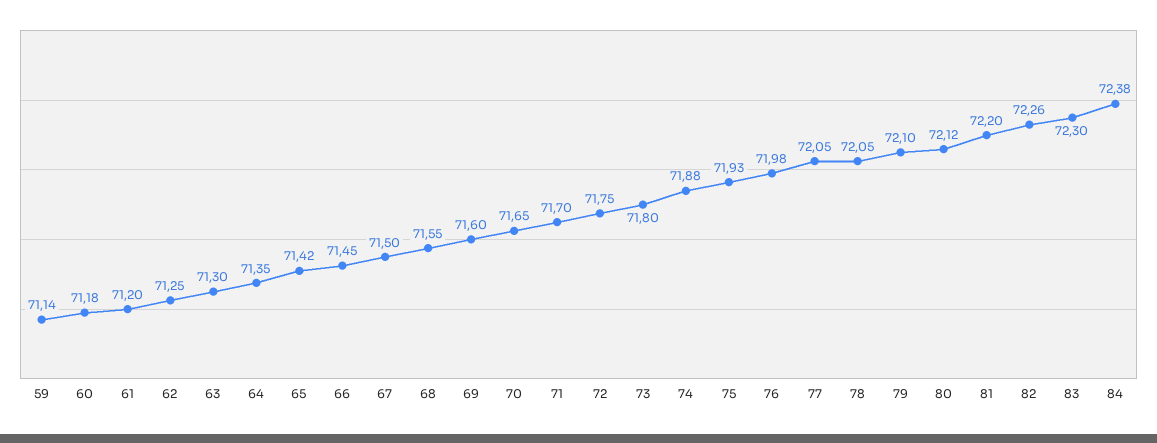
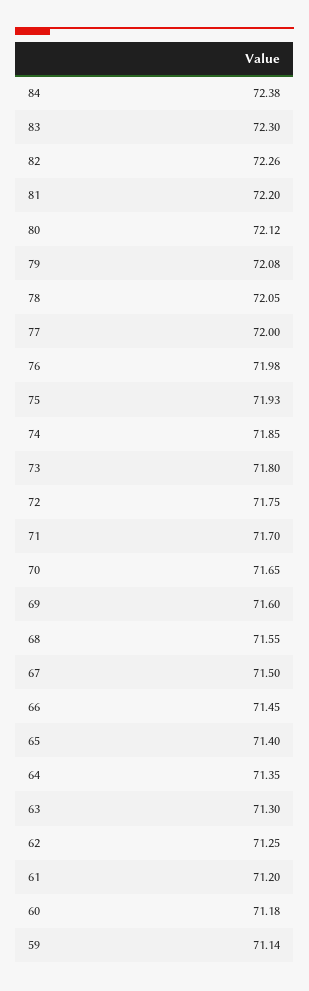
  {
    "59": 71.14,
    "60": 71.18,
    "61": 71.2,
    "62": 71.25,
    "63": 71.3,
    "64": 71.35,
-   "65": 71.42,
+   "65": 71.4,
    "66": 71.45,
    "67": 71.5,
    "68": 71.55,
    "69": 71.6,
    "70": 71.65,
    "71": 71.7,
    "72": 71.75,
    "73": 71.8,
-   "74": 71.88,
+   "74": 71.85,
    "75": 71.93,
    "76": 71.98,
-   "77": 72.05,
+   "77": 72,
    "78": 72.05,
-   "79": 72.1,
+   "79": 72.08,
    "80": 72.12,
    "81": 72.2,
    "82": 72.26,
    "83": 72.3,
    "84": 72.38
  }

